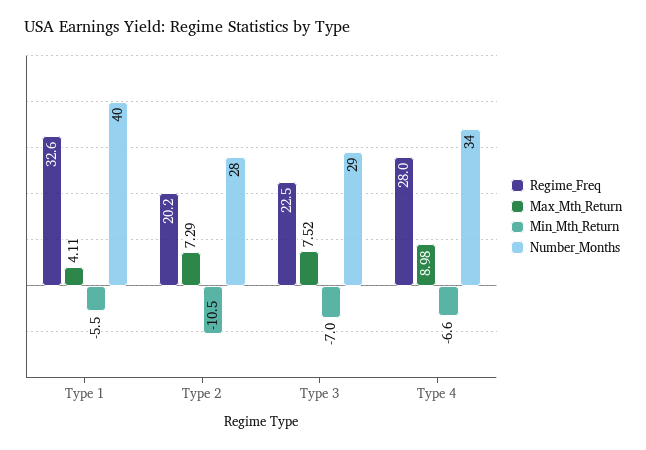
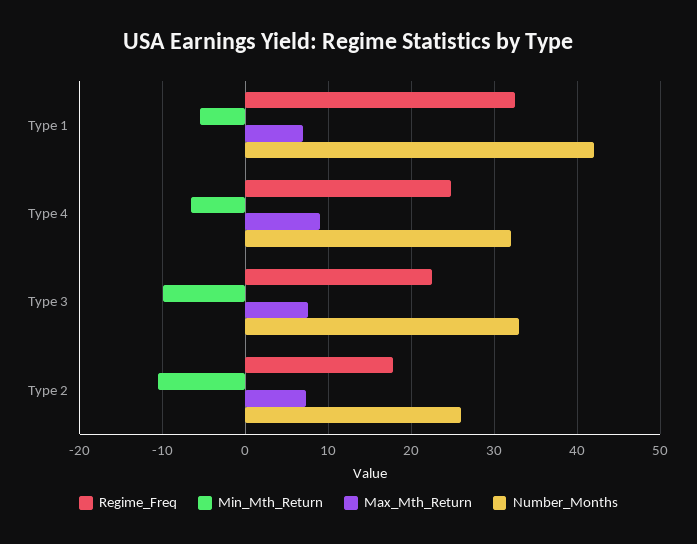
  {
    "Regime_Freq": {
      "Type 1": 32.6,
-     "Type 2": 20.2,
+     "Type 2": 18,
      "Type 3": 22.5,
-     "Type 4": 28
+     "Type 4": 25
    },
    "Max_Mth_Return": {
-     "Type 1": 4.11,
+     "Type 1": 7,
      "Type 2": 7.29,
      "Type 3": 7.52,
      "Type 4": 8.98
    },
    "Min_Mth_Return": {
      "Type 1": -5.5,
      "Type 2": -10.5,
-     "Type 3": -7,
+     "Type 3": -10,
      "Type 4": -6.6
    },
    "Number_Months": {
-     "Type 1": 40,
+     "Type 1": 42,
-     "Type 2": 28,
+     "Type 2": 26,
-     "Type 3": 29,
+     "Type 3": 33,
-     "Type 4": 34
+     "Type 4": 32
    }
  }

